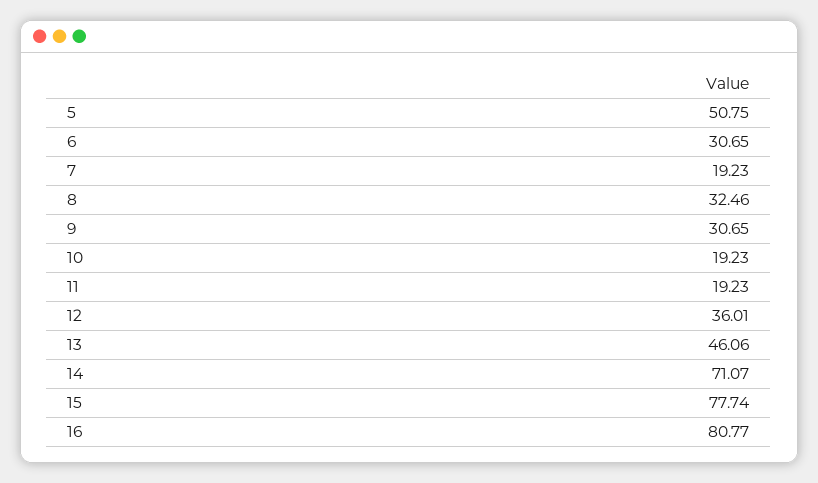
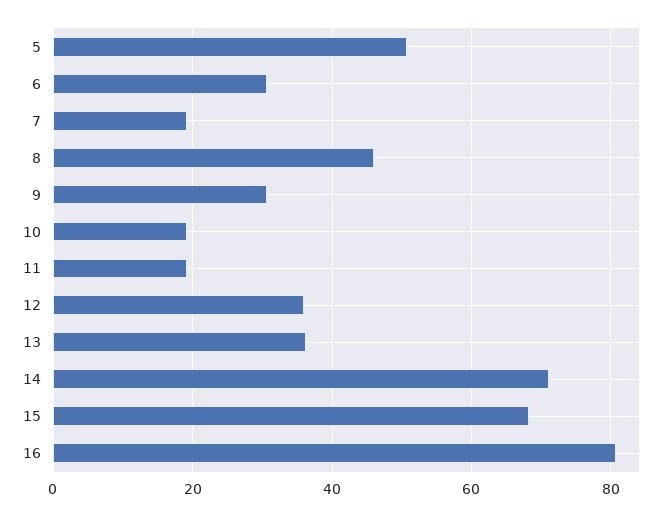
  {
    "5": 50.75,
    "6": 30.65,
    "7": 19.23,
-   "8": 32.46,
+   "8": 46,
    "9": 30.65,
    "10": 19.23,
    "11": 19.23,
    "12": 36.01,
-   "13": 46.06,
+   "13": 36,
    "14": 71.07,
-   "15": 77.74,
+   "15": 68,
    "16": 80.77
  }

